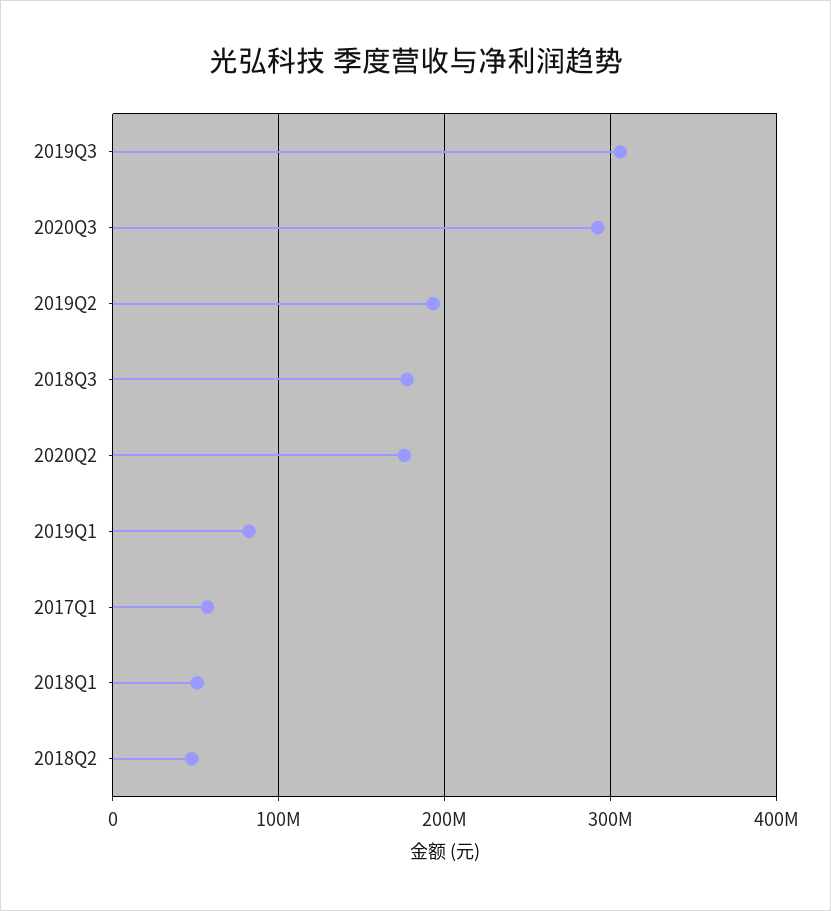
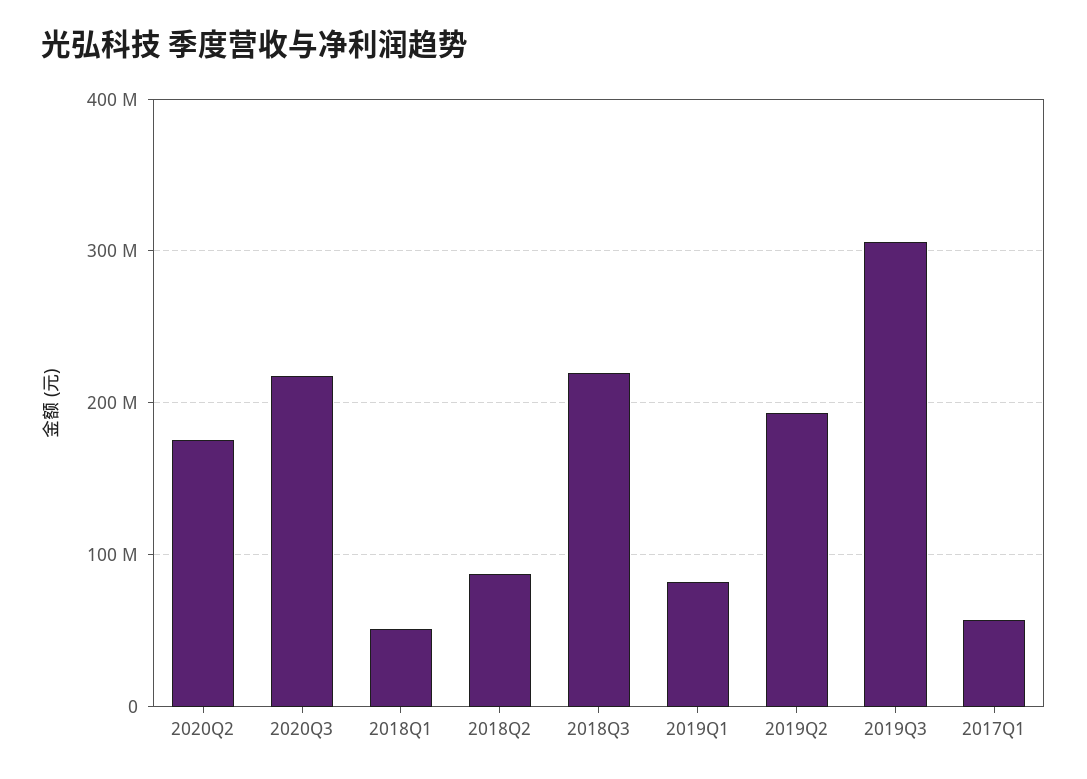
  {
    "2019Q3": 310000000,
-   "2020Q3": 290000000,
+   "2020Q3": 220000000,
    "2019Q2": 190000000,
-   "2018Q3": 180000000,
+   "2018Q3": 220000000,
    "2020Q2": 180000000,
    "2019Q1": 80000000,
    "2017Q1": 60000000,
    "2018Q1": 50000000,
-   "2018Q2": 50000000
+   "2018Q2": 90000000
  }

